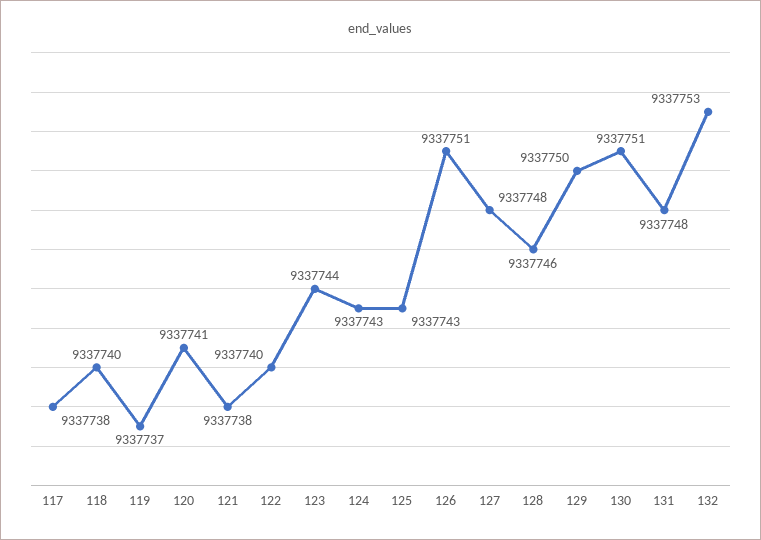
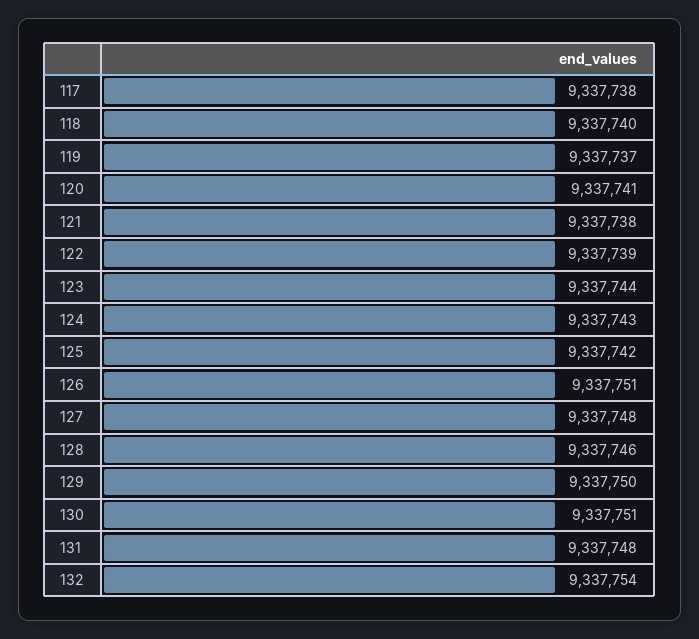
  {
    "117": 9337738,
    "118": 9337740,
    "119": 9337737,
    "120": 9337741,
    "121": 9337738,
-   "122": 9337740,
+   "122": 9337739,
    "123": 9337744,
    "124": 9337743,
-   "125": 9337743,
+   "125": 9337742,
    "126": 9337751,
    "127": 9337748,
    "128": 9337746,
    "129": 9337750,
    "130": 9337751,
    "131": 9337748,
-   "132": 9337753
+   "132": 9337754
  }

